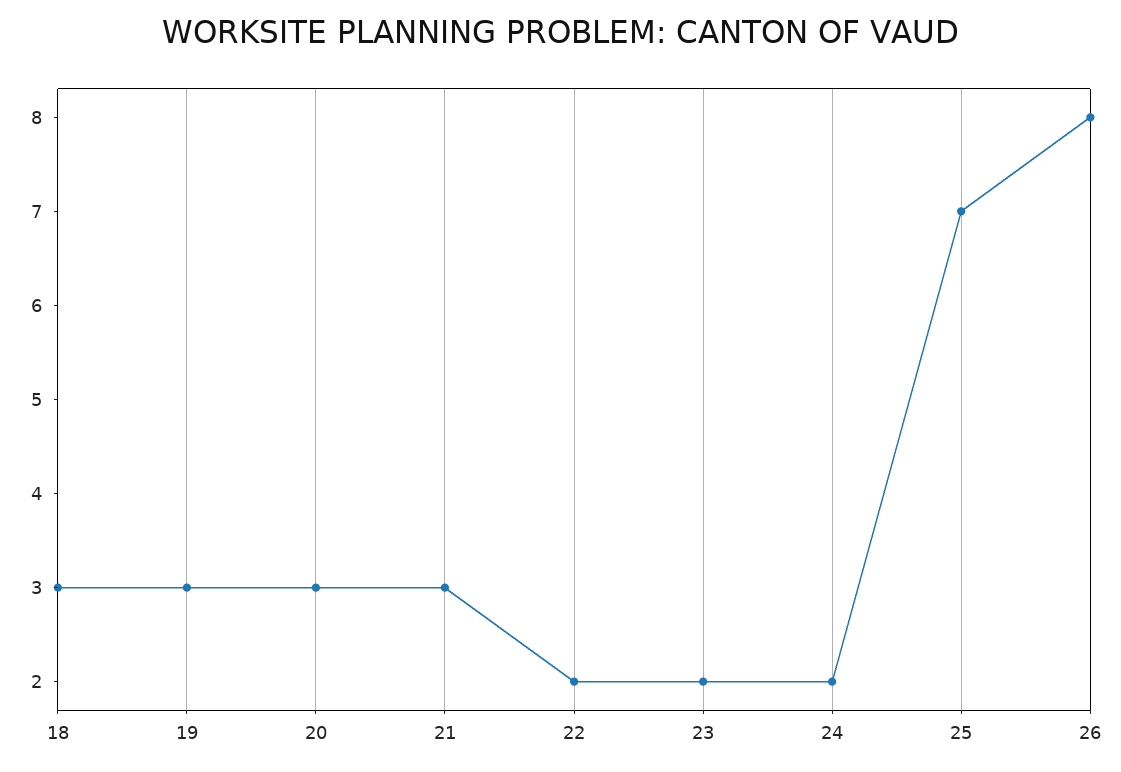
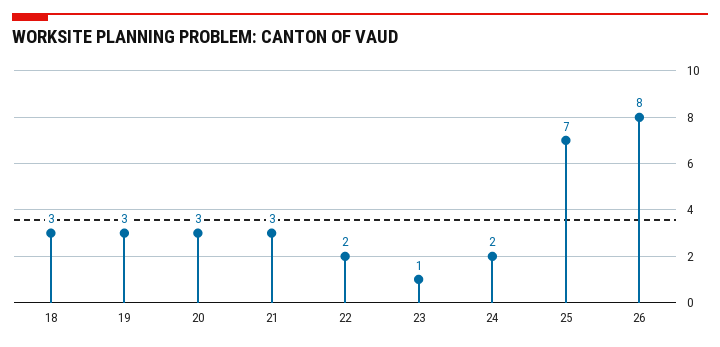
  {
    "18": 3,
    "19": 3,
    "20": 3,
    "21": 3,
    "22": 2,
-   "23": 2,
+   "23": 1,
    "24": 2,
    "25": 7,
    "26": 8
  }

